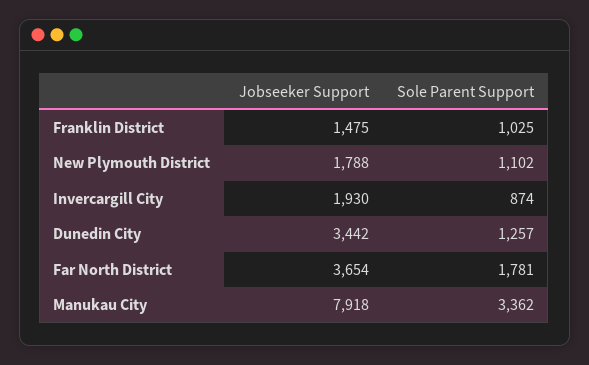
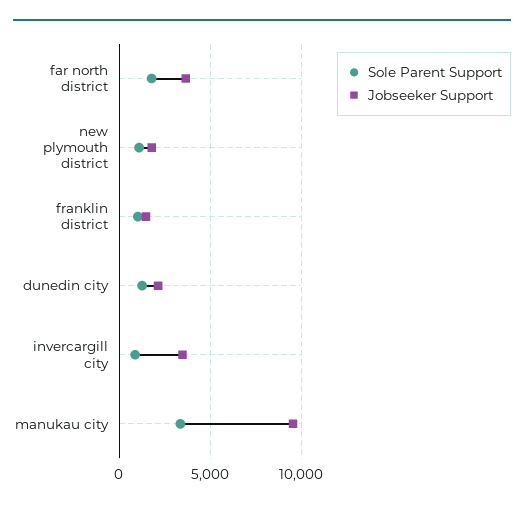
  {
    "Jobseeker Support": {
      "Franklin District": 1475,
      "New Plymouth District": 1788,
-     "Invercargill City": 1930,
+     "Invercargill City": 3500,
-     "Dunedin City": 3442,
+     "Dunedin City": 2000,
      "Far North District": 3654,
-     "Manukau City": 7918
+     "Manukau City": 9500
    },
    "Sole Parent Support": {
      "Franklin District": 1025,
      "New Plymouth District": 1102,
      "Invercargill City": 874,
      "Dunedin City": 1257,
      "Far North District": 1781,
      "Manukau City": 3362
    }
  }

